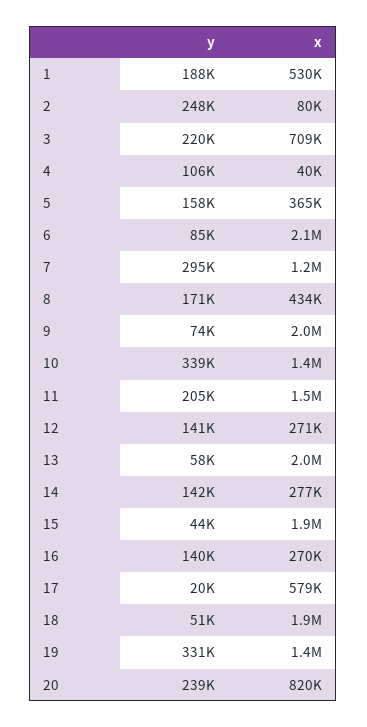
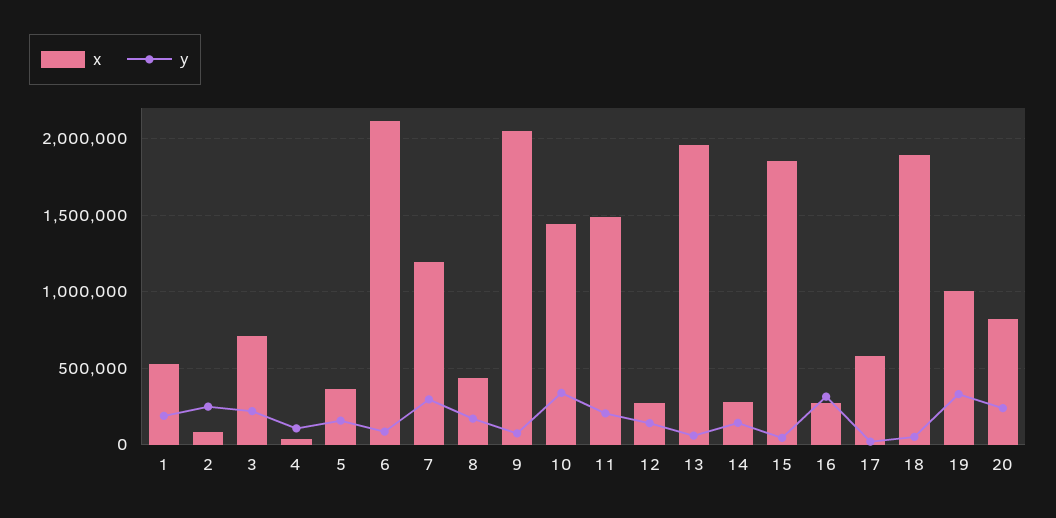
  {
    "y": {
      "1": 188000,
      "2": 248000,
      "3": 220000,
      "4": 106000,
      "5": 158000,
      "6": 85000,
      "7": 295000,
      "8": 171000,
      "9": 74000,
      "10": 339000,
      "11": 205000,
      "12": 141000,
      "13": 58000,
      "14": 142000,
      "15": 44000,
-     "16": 140000,
+     "16": 300000,
      "17": 20000,
      "18": 51000,
      "19": 331000,
      "20": 239000
    },
    "x": {
      "1": 530000,
      "2": 80000,
      "3": 709000,
      "4": 40000,
      "5": 365000,
      "6": 2100000,
      "7": 1200000,
      "8": 434000,
      "9": 2000000,
      "10": 1400000,
      "11": 1500000,
      "12": 271000,
      "13": 2000000,
      "14": 277000,
      "15": 1900000,
      "16": 270000,
      "17": 579000,
      "18": 1900000,
-     "19": 1400000,
+     "19": 1000000,
      "20": 820000
    }
  }

